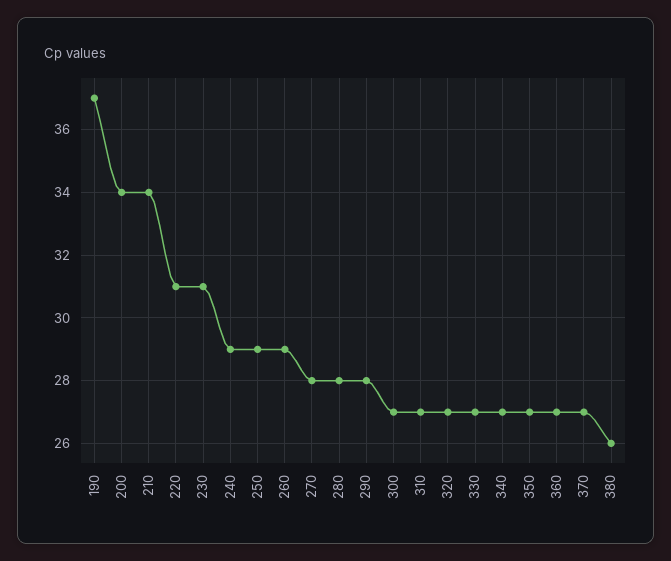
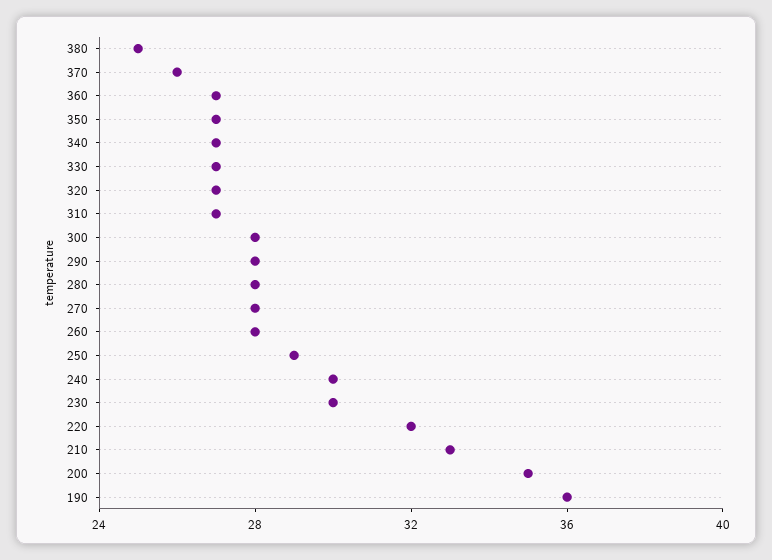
  {
-   "190": 37,
+   "190": 36,
-   "200": 34,
+   "200": 35,
-   "210": 34,
+   "210": 33,
-   "220": 31,
+   "220": 32,
-   "230": 31,
+   "230": 30,
-   "240": 29,
+   "240": 30,
    "250": 29,
-   "260": 29,
+   "260": 28,
    "270": 28,
    "280": 28,
    "290": 28,
-   "300": 27,
+   "300": 28,
    "310": 27,
    "320": 27,
    "330": 27,
    "340": 27,
    "350": 27,
    "360": 27,
-   "370": 27,
+   "370": 26,
-   "380": 26
+   "380": 25
  }

